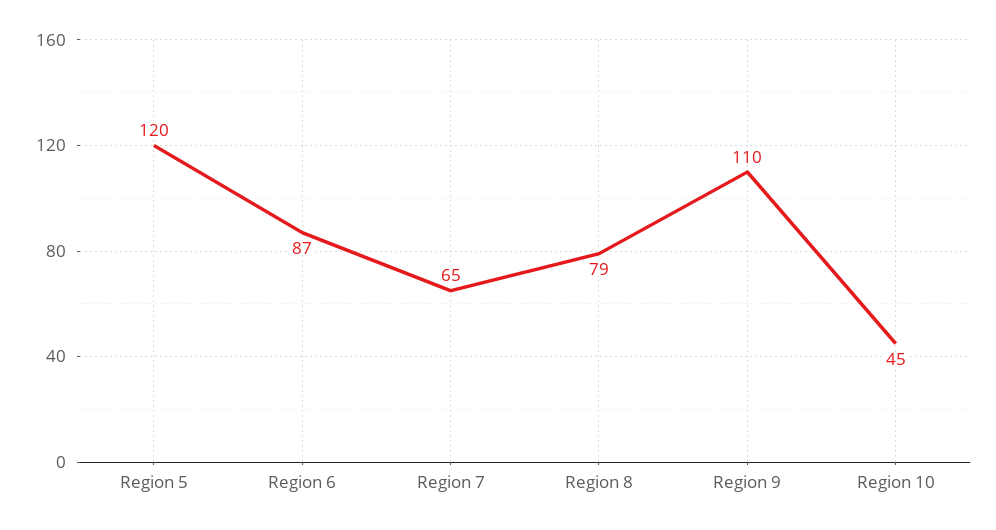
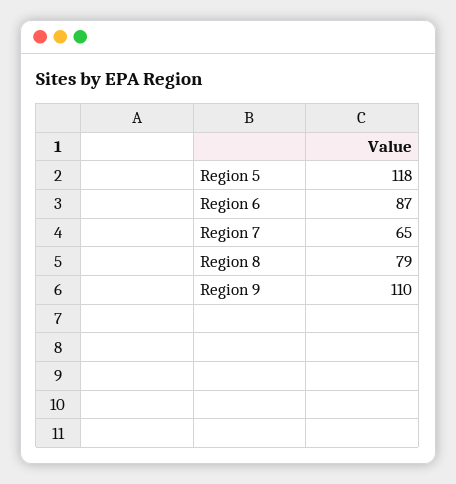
  {
-   "Region 5": 120,
+   "Region 5": 118,
    "Region 6": 87,
    "Region 7": 65,
    "Region 8": 79,
-   "Region 9": 110,
+   "Region 9": 110
-   "Region 10": 45
  }

